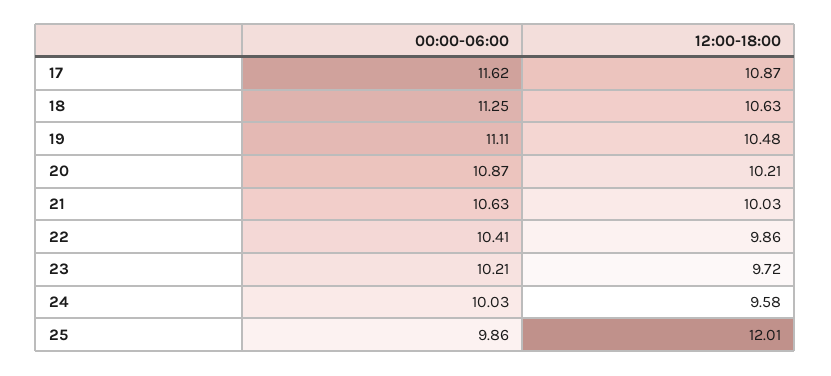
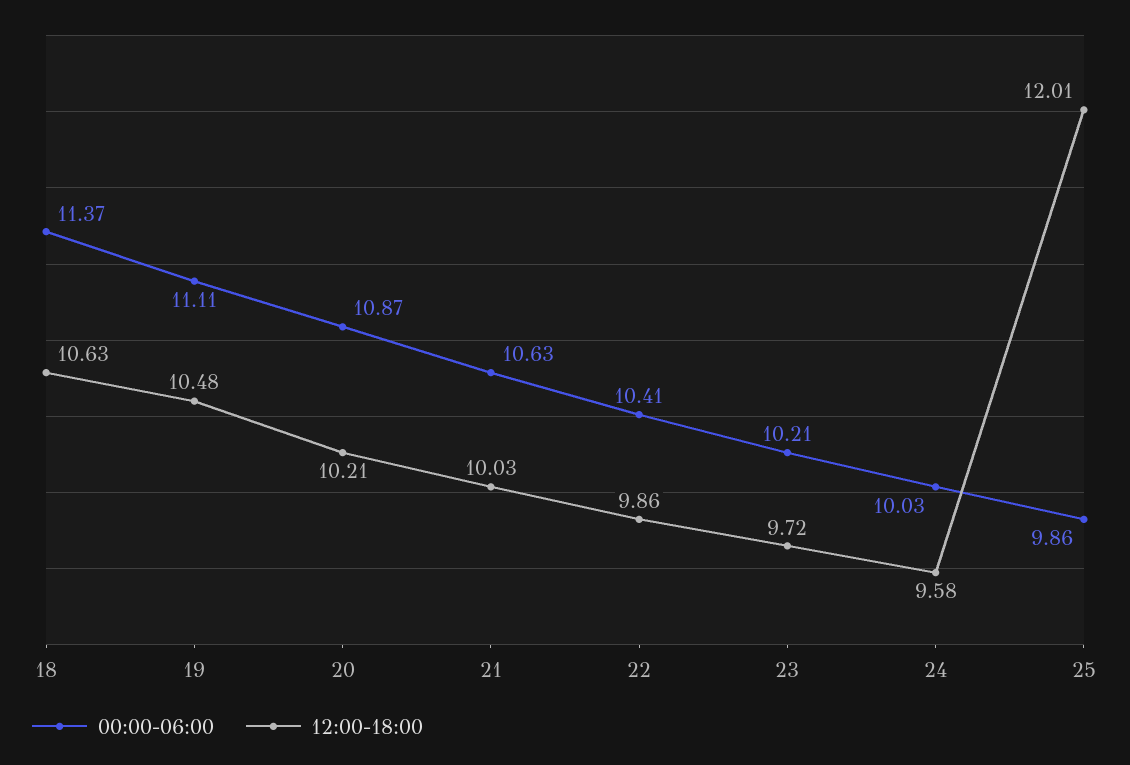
  {
    "00:00-06:00": {
-     "17": 11.62,
-     "18": 11.25,
+     "18": 11.37,
      "19": 11.11,
      "20": 10.87,
      "21": 10.63,
      "22": 10.41,
      "23": 10.21,
      "24": 10.03,
      "25": 9.86
    },
    "12:00-18:00": {
-     "17": 10.87,
      "18": 10.63,
      "19": 10.48,
      "20": 10.21,
      "21": 10.03,
      "22": 9.86,
      "23": 9.72,
      "24": 9.58,
      "25": 12.01
    }
  }

